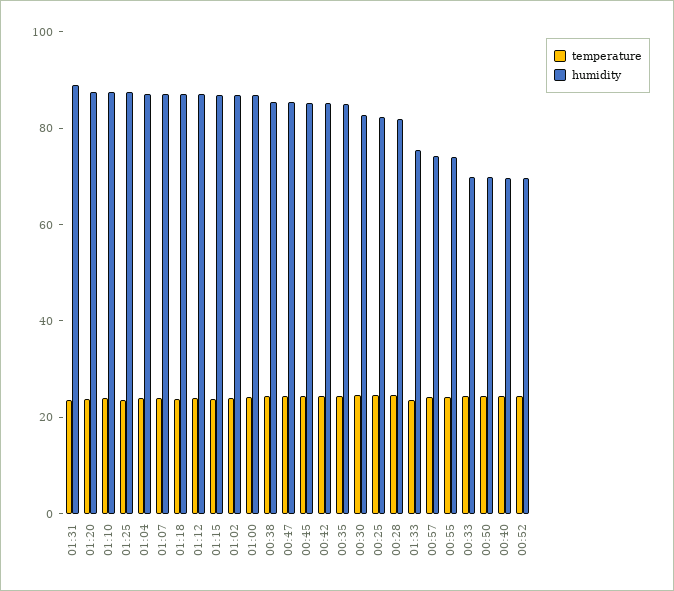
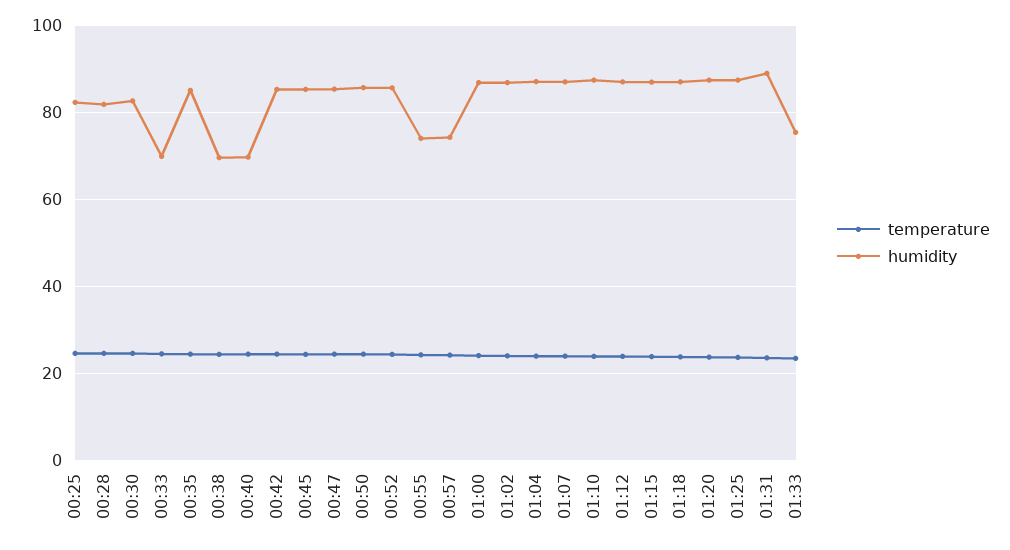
  {
    "temperature": {
      "01:31": 24,
      "01:20": 24,
      "01:10": 24,
      "01:25": 24,
      "01:04": 24,
      "01:07": 24,
      "01:18": 24,
      "01:12": 24,
      "01:15": 24,
      "01:02": 24,
      "01:00": 24,
      "00:38": 24,
      "00:47": 24,
      "00:45": 24,
      "00:42": 24,
      "00:35": 24,
      "00:30": 24,
      "00:25": 24,
      "00:28": 24,
      "01:33": 24,
      "00:57": 24,
      "00:55": 24,
      "00:33": 24,
      "00:50": 24,
      "00:40": 24,
      "00:52": 24
    },
    "humidity": {
      "01:31": 90,
      "01:20": 88,
      "01:10": 88,
      "01:25": 88,
      "01:04": 88,
      "01:07": 88,
      "01:18": 88,
      "01:12": 88,
      "01:15": 86,
      "01:02": 86,
      "01:00": 86,
-     "00:38": 85,
+     "00:38": 70,
      "00:47": 86,
      "00:45": 86,
      "00:42": 86,
      "00:35": 86,
      "00:30": 82,
      "00:25": 82,
      "00:28": 82,
      "01:33": 76,
      "00:57": 74,
      "00:55": 74,
      "00:33": 70,
-     "00:50": 70,
+     "00:50": 86,
      "00:40": 70,
-     "00:52": 70
+     "00:52": 86
    }
  }

